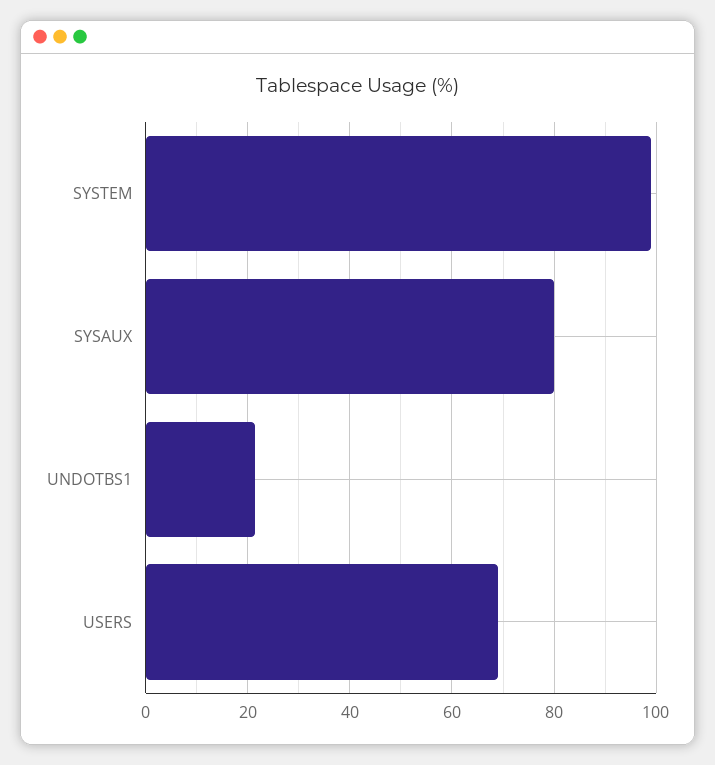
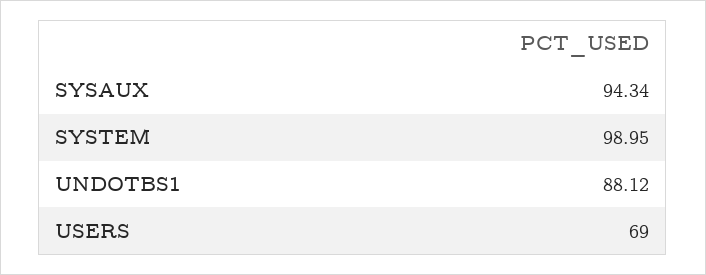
  {
    "SYSTEM": 98.95,
-   "SYSAUX": 80,
+   "SYSAUX": 94.34,
-   "UNDOTBS1": 22,
+   "UNDOTBS1": 88.12,
    "USERS": 69
  }

